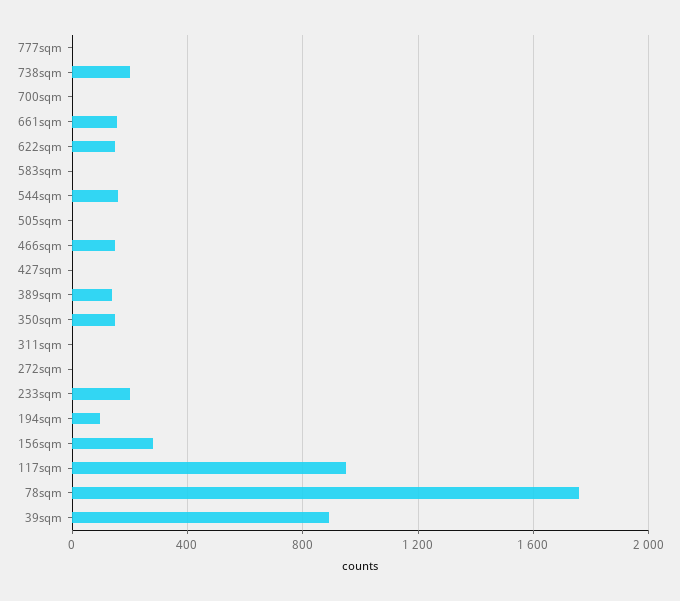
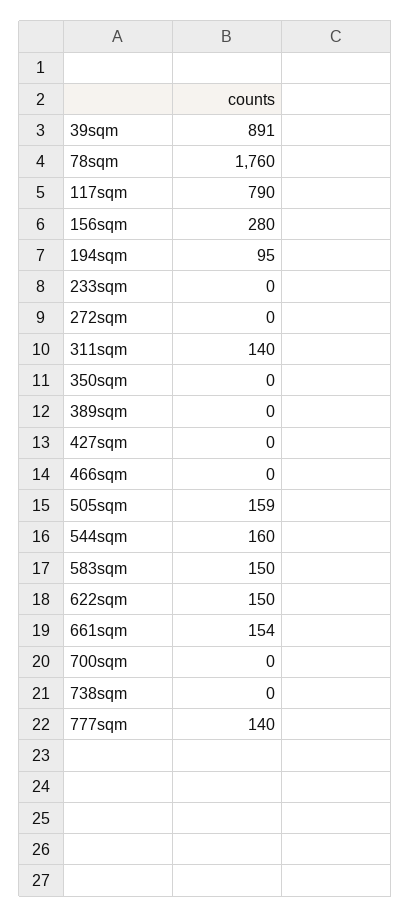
  {
-   "777sqm": 0,
+   "777sqm": 140,
-   "738sqm": 200,
+   "738sqm": 0,
    "700sqm": 0,
    "661sqm": 154,
    "622sqm": 150,
-   "583sqm": 0,
+   "583sqm": 150,
    "544sqm": 160,
-   "505sqm": 0,
+   "505sqm": 159,
-   "466sqm": 150,
+   "466sqm": 0,
    "427sqm": 0,
-   "389sqm": 150,
+   "389sqm": 0,
-   "350sqm": 150,
+   "350sqm": 0,
-   "311sqm": 0,
+   "311sqm": 140,
    "272sqm": 0,
-   "233sqm": 200,
+   "233sqm": 0,
    "194sqm": 95,
    "156sqm": 280,
-   "117sqm": 950,
+   "117sqm": 790,
    "78sqm": 1760,
    "39sqm": 891
  }

